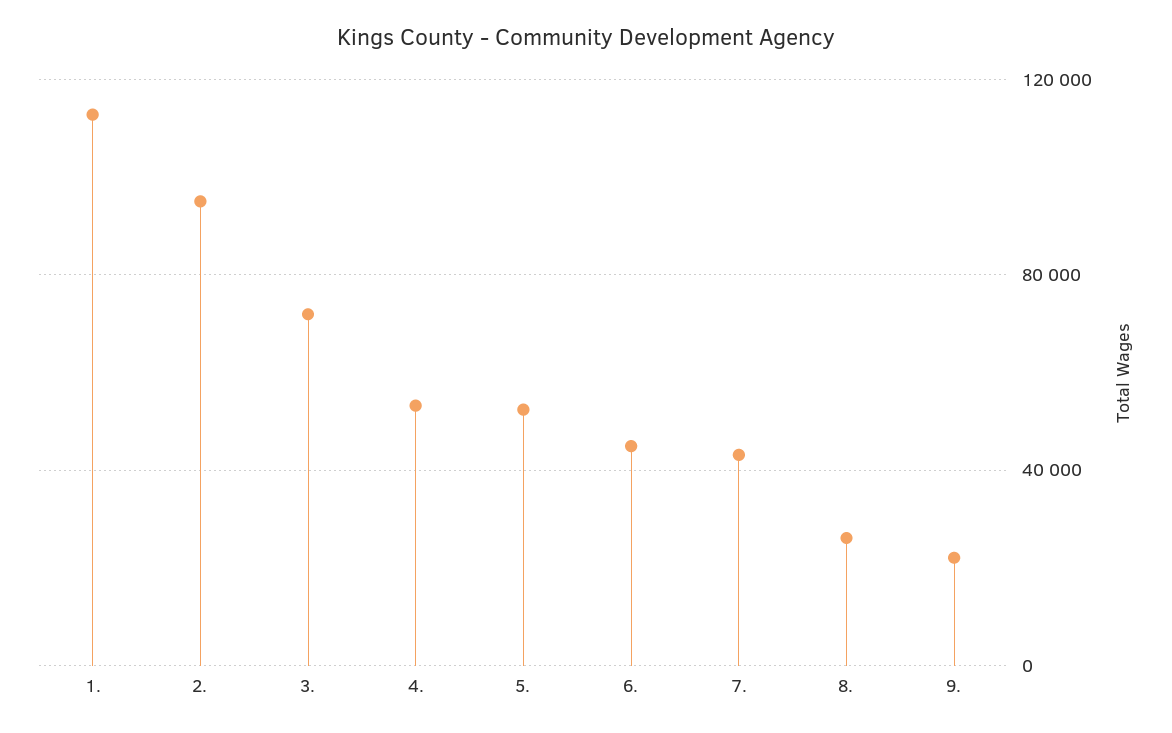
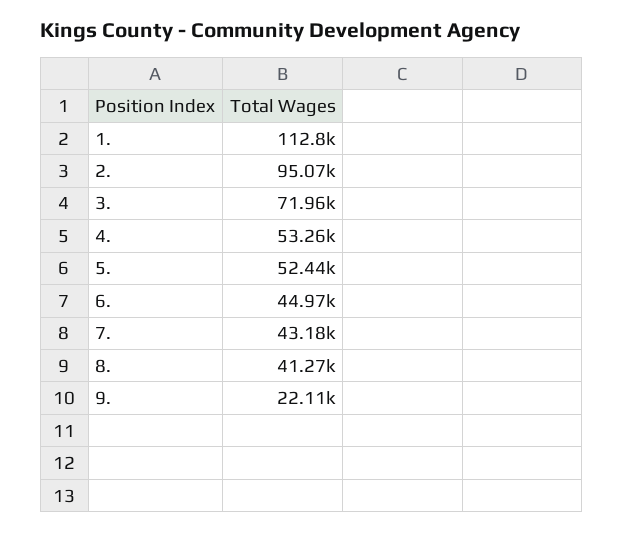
  {
    "1.": 112800,
    "2.": 95070,
    "3.": 71960,
    "4.": 53260,
    "5.": 52440,
    "6.": 44970,
    "7.": 43180,
-   "8.": 25000,
+   "8.": 41270,
    "9.": 22110
  }

